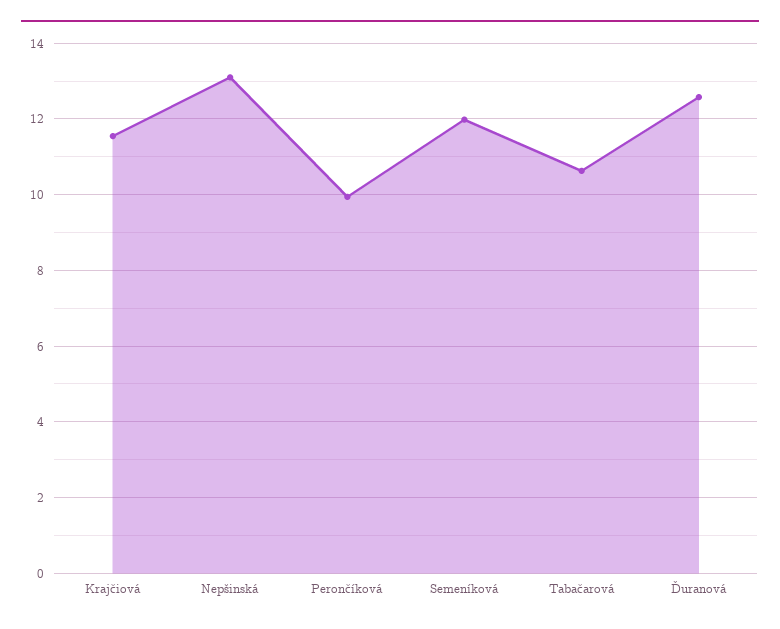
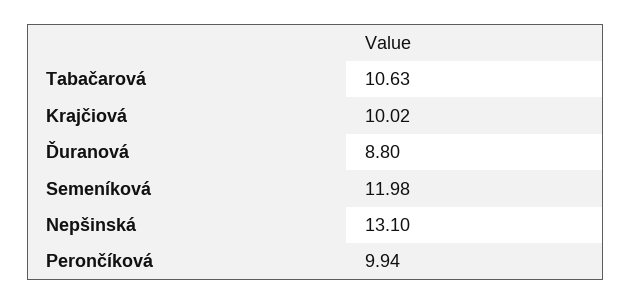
  {
-   "Krajčiová": 11.6,
+   "Krajčiová": 10.02,
    "Nepšinská": 13.1,
    "Perončíková": 9.94,
    "Semeníková": 11.98,
    "Tabačarová": 10.63,
-   "Ďuranová": 12.6
+   "Ďuranová": 8.8
  }

